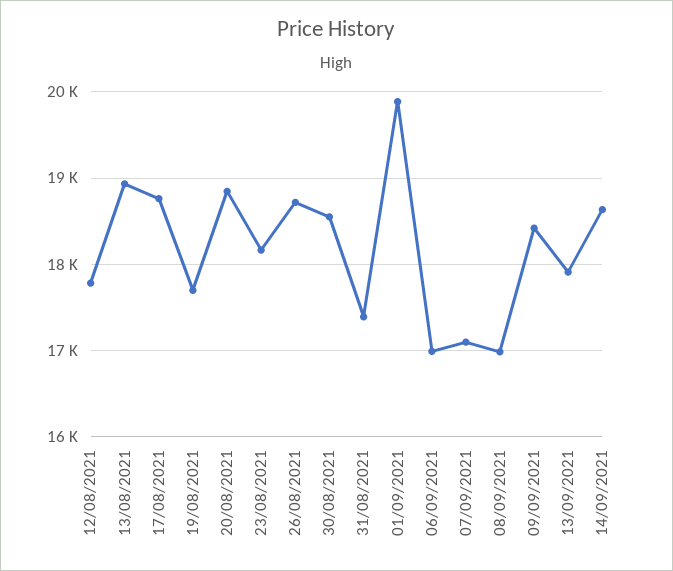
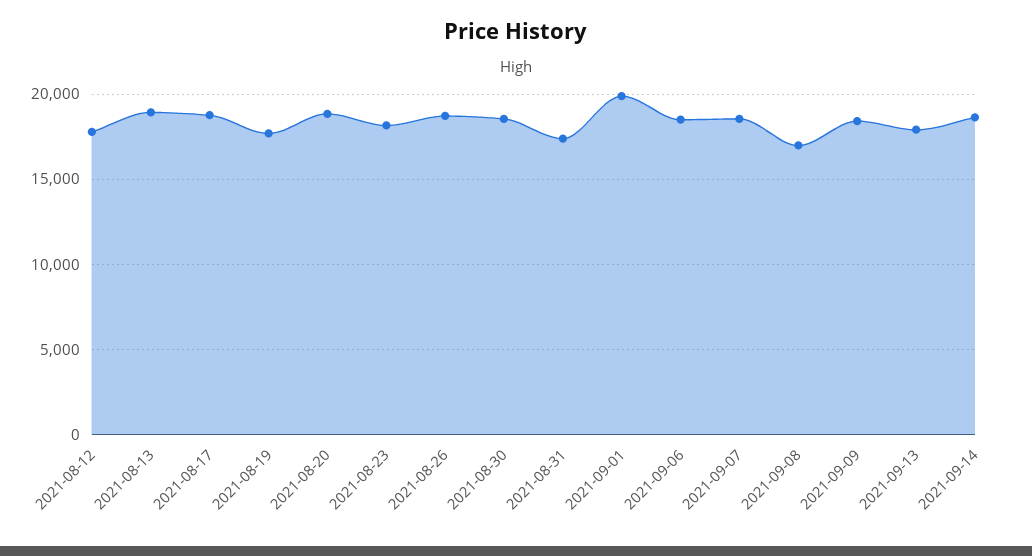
  {
    "12/08/2021": 17800,
    "13/08/2021": 18900,
    "17/08/2021": 18800,
    "19/08/2021": 17700,
    "20/08/2021": 18800,
    "23/08/2021": 18200,
    "26/08/2021": 18700,
    "30/08/2021": 18500,
    "31/08/2021": 17400,
    "01/09/2021": 19900,
-   "06/09/2021": 17000,
+   "06/09/2021": 18500,
-   "07/09/2021": 17100,
+   "07/09/2021": 18500,
    "08/09/2021": 17000,
    "09/09/2021": 18400,
    "13/09/2021": 17900,
    "14/09/2021": 18600
  }

